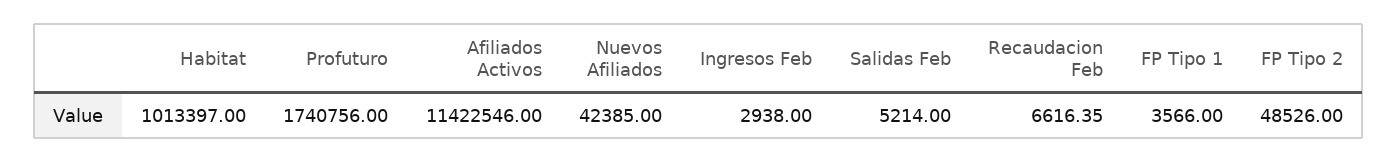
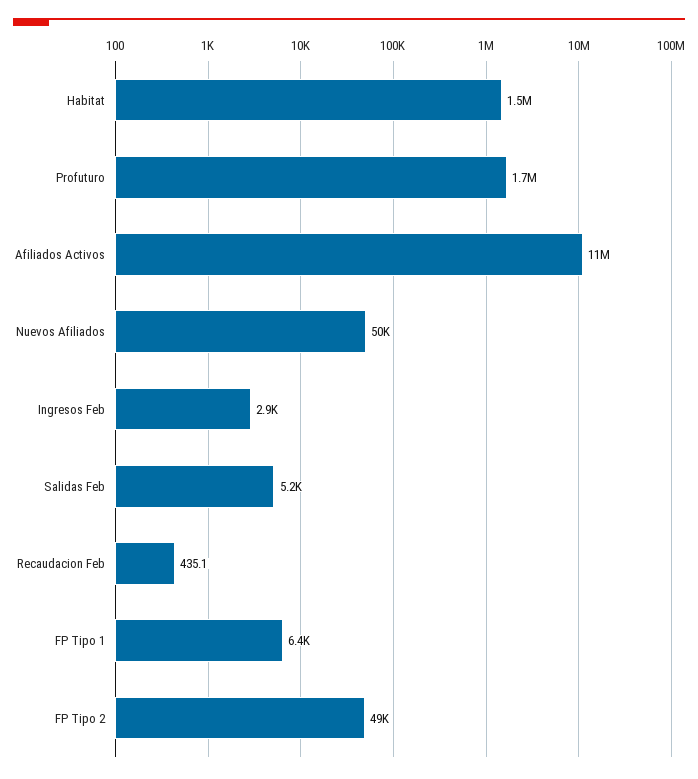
  {
-   "Habitat": 1013397,
+   "Habitat": 1500000,
    "Profuturo": 1740756,
    "Afiliados Activos": 11422546,
-   "Nuevos Afiliados": 42385,
+   "Nuevos Afiliados": 50000,
    "Ingresos Feb": 2938,
    "Salidas Feb": 5214,
-   "Recaudacion Feb": 6616.35,
+   "Recaudacion Feb": 435.1,
-   "FP Tipo 1": 3566,
+   "FP Tipo 1": 6400,
    "FP Tipo 2": 48526
  }

